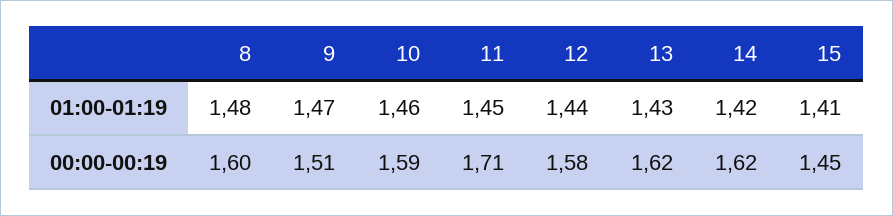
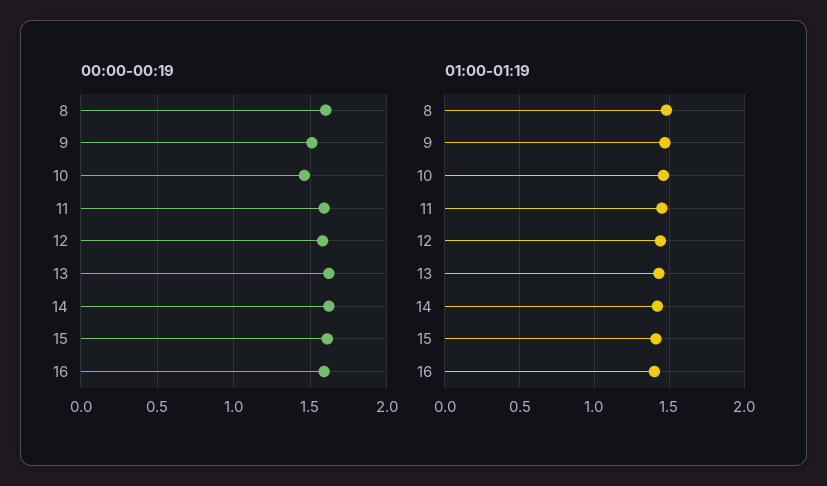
  {
    "01:00-01:19": {
      "8": 1.48,
      "9": 1.47,
      "10": 1.46,
      "11": 1.45,
      "12": 1.44,
      "13": 1.43,
      "14": 1.42,
-     "15": 1.41
+     "15": 1.41,
+     "16": 1.4
    },
    "00:00-00:19": {
      "8": 1.6,
      "9": 1.51,
-     "10": 1.59,
+     "10": 1.45,
-     "11": 1.71,
+     "11": 1.6,
      "12": 1.58,
      "13": 1.62,
      "14": 1.62,
-     "15": 1.45
+     "15": 1.6,
+     "16": 1.6
    }
  }

